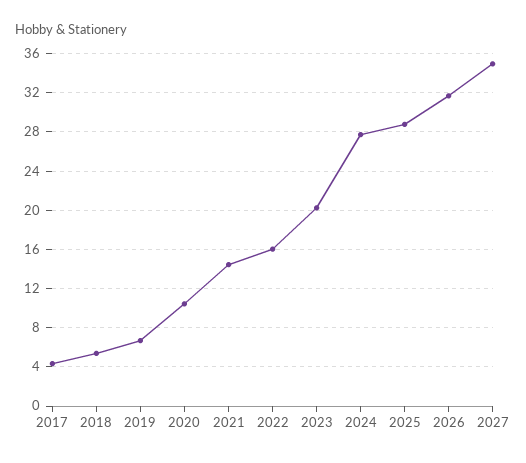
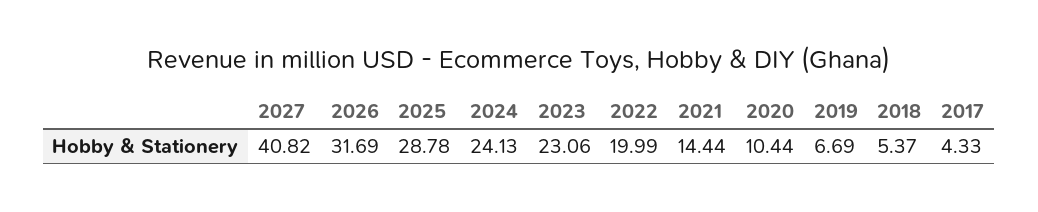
  {
    "2017": 4.33,
    "2018": 5.37,
    "2019": 6.69,
    "2020": 10.44,
    "2021": 14.44,
-   "2022": 16,
+   "2022": 19.99,
-   "2023": 20,
+   "2023": 23.06,
-   "2024": 28,
+   "2024": 24.13,
    "2025": 28.78,
    "2026": 31.69,
-   "2027": 35
+   "2027": 40.82
  }

